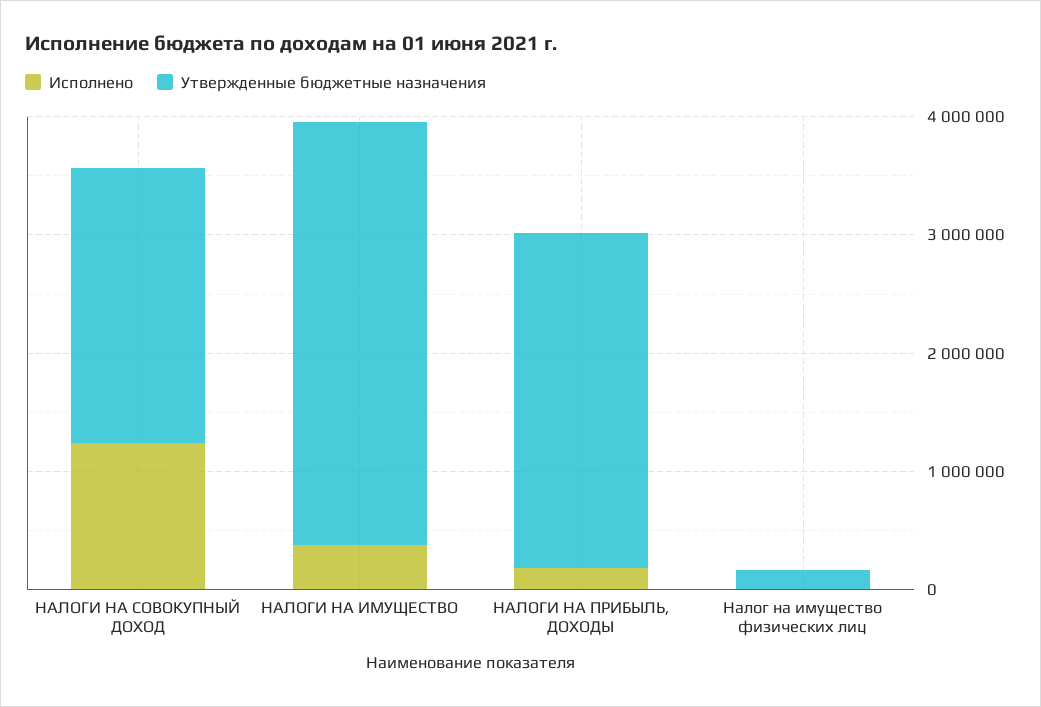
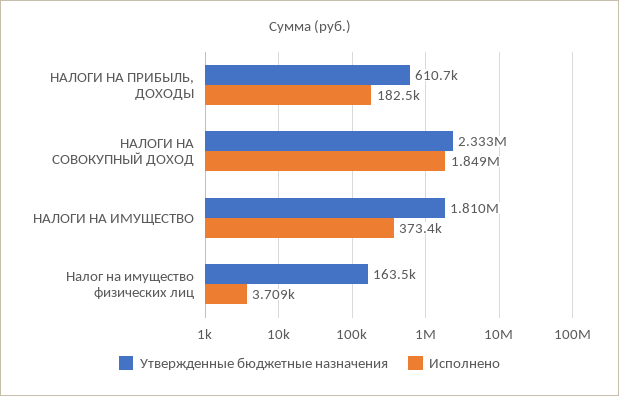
  {
    "Исполнено": {
-     "НАЛОГИ НА СОВОКУПНЫЙ ДОХОД": 1200000,
+     "НАЛОГИ НА СОВОКУПНЫЙ ДОХОД": 1849000,
      "НАЛОГИ НА ИМУЩЕСТВО": 373400,
      "НАЛОГИ НА ПРИБЫЛЬ, ДОХОДЫ": 182500,
      "Налог на имущество физических лиц": 3709
    },
    "Утвержденные бюджетные назначения": {
      "НАЛОГИ НА СОВОКУПНЫЙ ДОХОД": 2333000,
-     "НАЛОГИ НА ИМУЩЕСТВО": 3600000,
+     "НАЛОГИ НА ИМУЩЕСТВО": 1810000,
-     "НАЛОГИ НА ПРИБЫЛЬ, ДОХОДЫ": 2800000,
+     "НАЛОГИ НА ПРИБЫЛЬ, ДОХОДЫ": 610700,
      "Налог на имущество физических лиц": 163500
    }
  }

